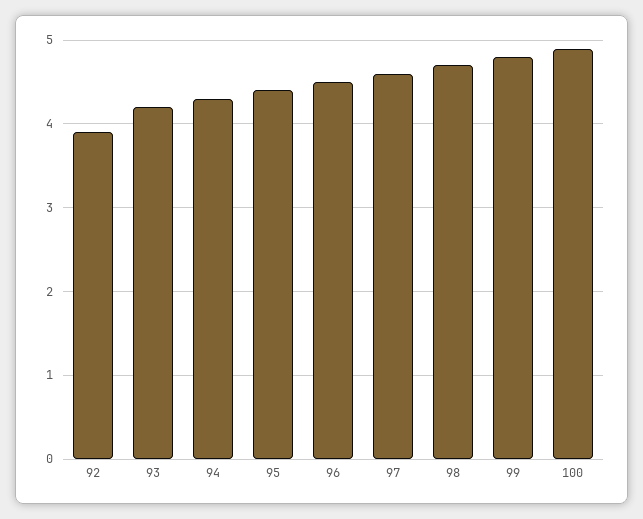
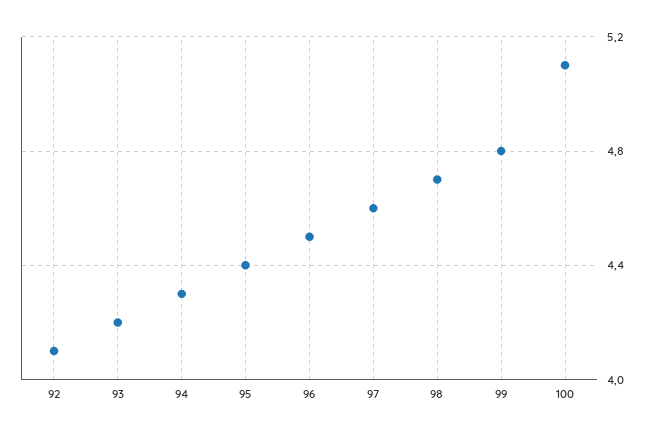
  {
-   "92": 3.9,
+   "92": 4.1,
    "93": 4.2,
    "94": 4.3,
    "95": 4.4,
    "96": 4.5,
    "97": 4.6,
    "98": 4.7,
    "99": 4.8,
-   "100": 4.9
+   "100": 5.1
  }

